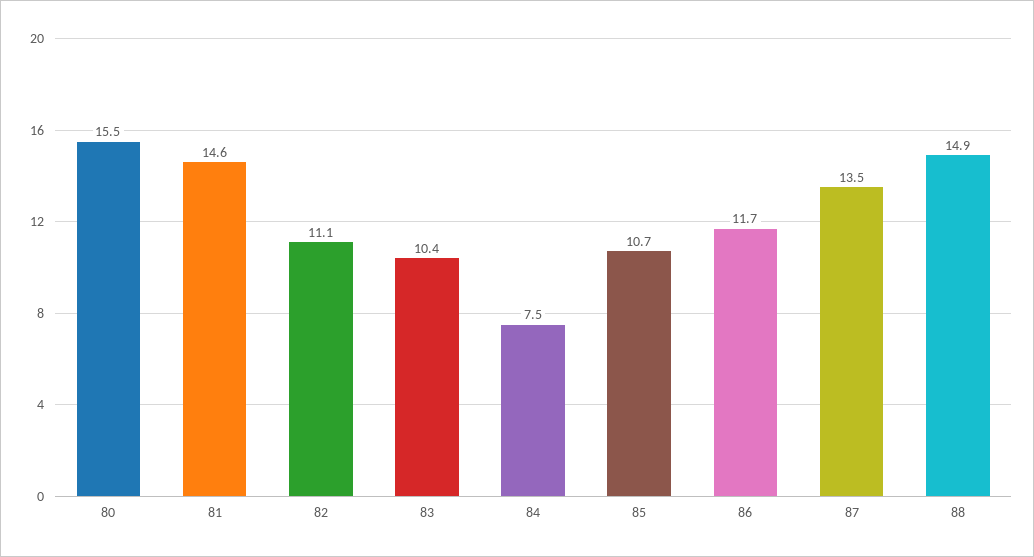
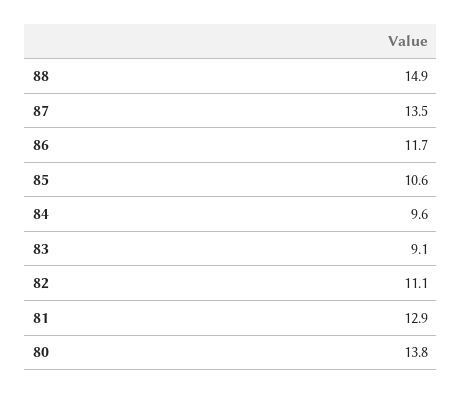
  {
-   "80": 15.5,
+   "80": 13.8,
-   "81": 14.6,
+   "81": 12.9,
    "82": 11.1,
-   "83": 10.4,
+   "83": 9.1,
-   "84": 7.5,
+   "84": 9.6,
-   "85": 10.7,
+   "85": 10.6,
    "86": 11.7,
    "87": 13.5,
    "88": 14.9
  }

